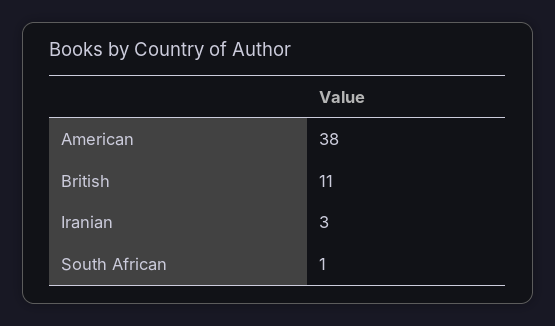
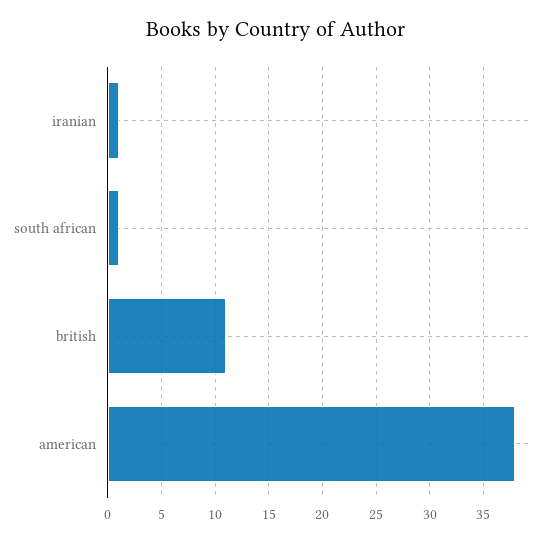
  {
    "American": 38,
    "British": 11,
-   "Iranian": 3,
+   "Iranian": 1,
    "South African": 1
  }

